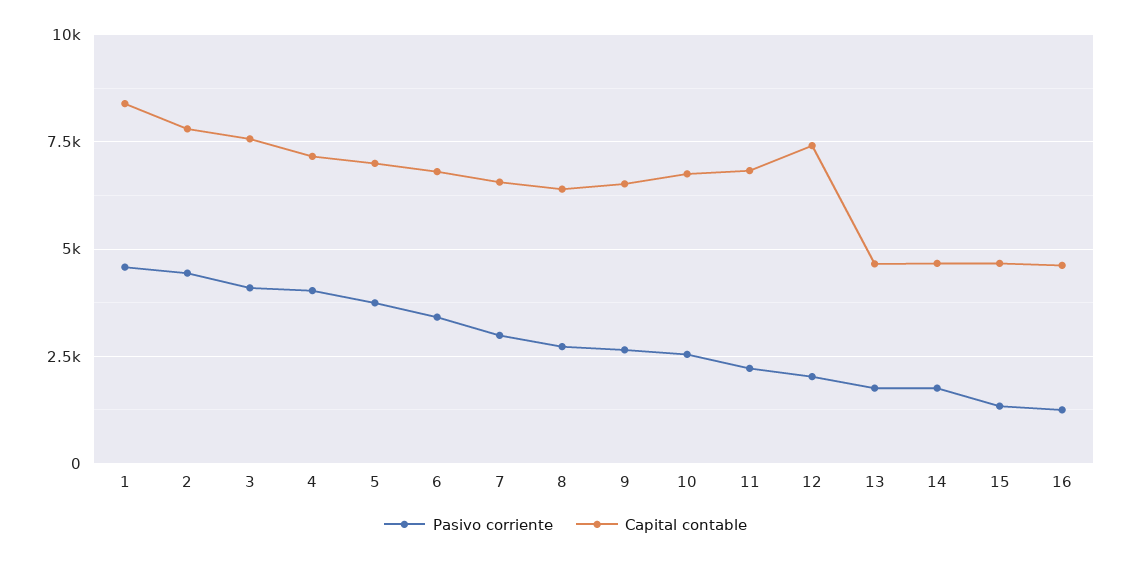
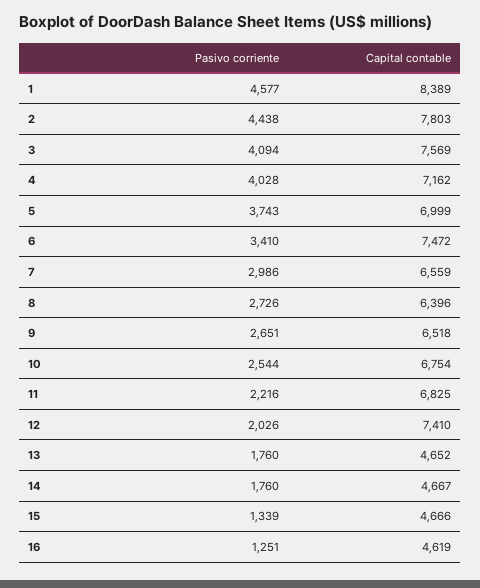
  {
    "Pasivo corriente": {
      "1": 4577,
      "2": 4438,
      "3": 4094,
      "4": 4028,
      "5": 3743,
      "6": 3410,
      "7": 2986,
      "8": 2726,
      "9": 2651,
      "10": 2544,
      "11": 2216,
      "12": 2026,
      "13": 1760,
      "14": 1760,
      "15": 1339,
      "16": 1251
    },
    "Capital contable": {
      "1": 8389,
      "2": 7803,
      "3": 7569,
      "4": 7162,
      "5": 6999,
-     "6": 6750,
+     "6": 7472,
      "7": 6559,
      "8": 6396,
      "9": 6518,
      "10": 6754,
      "11": 6825,
      "12": 7410,
      "13": 4652,
      "14": 4667,
      "15": 4666,
      "16": 4619
    }
  }

